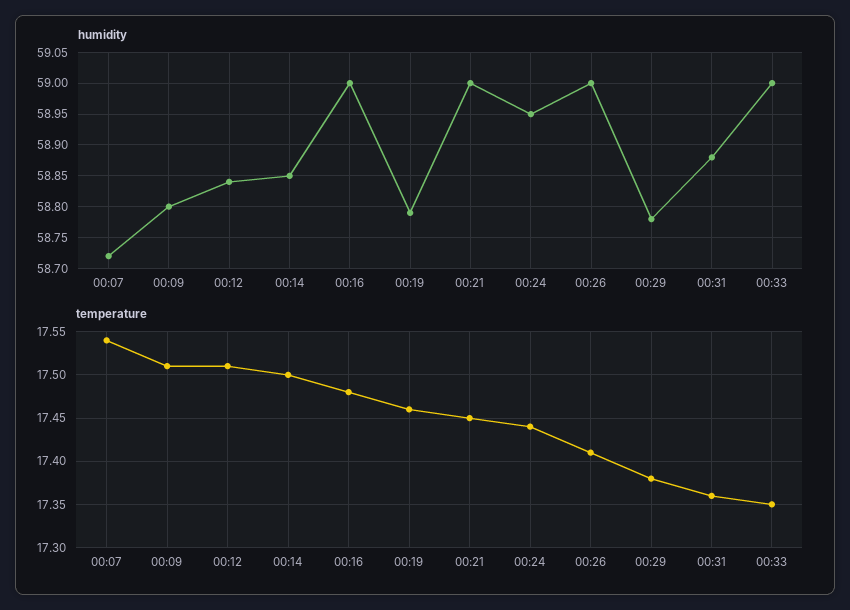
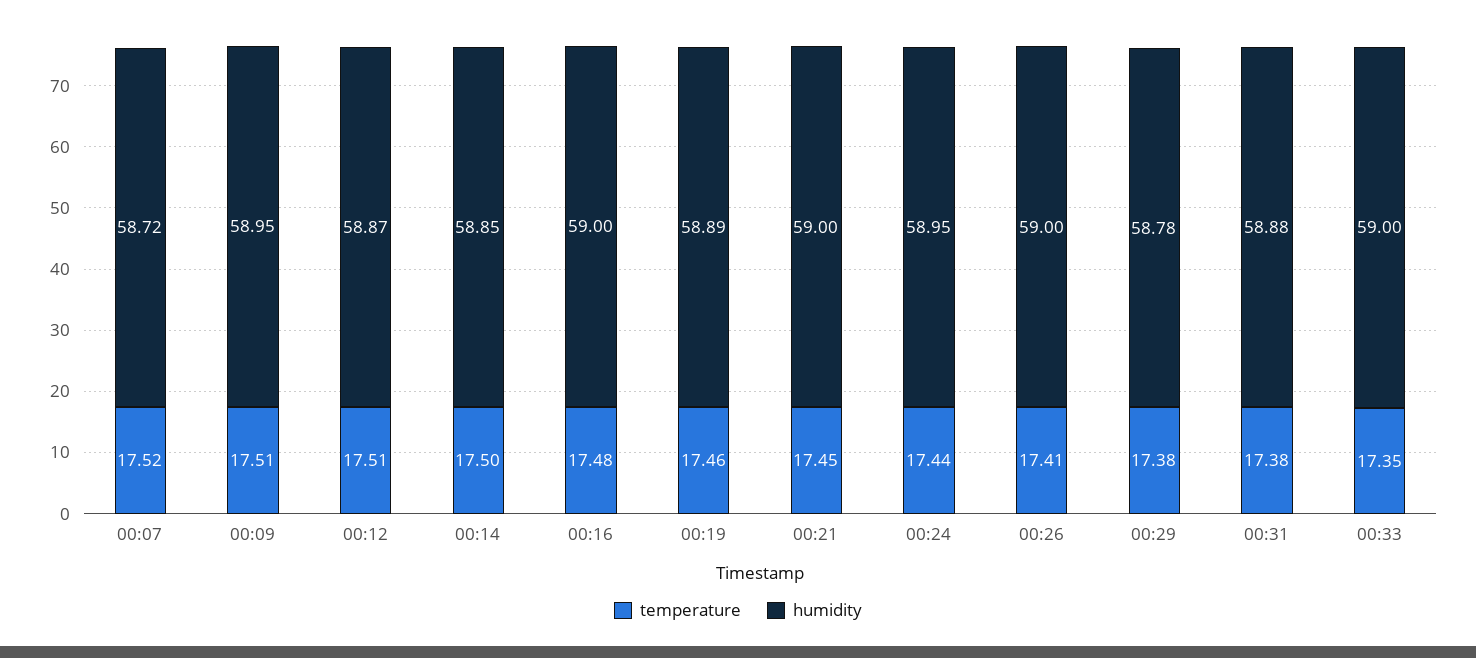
  {
    "humidity": {
      "00:07": 58.72,
-     "00:09": 58.8,
+     "00:09": 58.95,
-     "00:12": 58.84,
+     "00:12": 58.87,
      "00:14": 58.85,
      "00:16": 59,
-     "00:19": 58.79,
+     "00:19": 58.89,
      "00:21": 59,
      "00:24": 58.95,
      "00:26": 59,
      "00:29": 58.78,
      "00:31": 58.88,
      "00:33": 59
    },
    "temperature": {
-     "00:07": 17.54,
+     "00:07": 17.52,
      "00:09": 17.51,
      "00:12": 17.51,
      "00:14": 17.5,
      "00:16": 17.48,
      "00:19": 17.46,
      "00:21": 17.45,
      "00:24": 17.44,
      "00:26": 17.41,
      "00:29": 17.38,
-     "00:31": 17.36,
+     "00:31": 17.38,
      "00:33": 17.35
    }
  }

